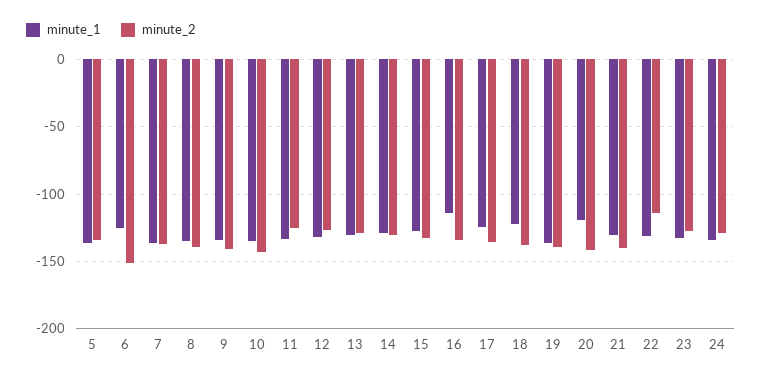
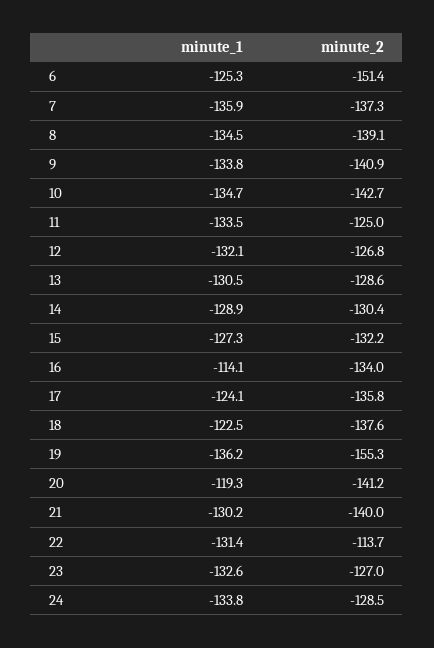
  {
    "minute_1": {
-     "5": -135,
      "6": -125.3,
      "7": -135.9,
      "8": -134.5,
      "9": -133.8,
      "10": -134.7,
      "11": -133.5,
      "12": -132.1,
      "13": -130.5,
      "14": -128.9,
      "15": -127.3,
      "16": -114.1,
      "17": -124.1,
      "18": -122.5,
      "19": -136.2,
      "20": -119.3,
      "21": -130.2,
      "22": -131.4,
      "23": -132.6,
      "24": -133.8
    },
    "minute_2": {
-     "5": -135,
      "6": -151.4,
      "7": -137.3,
      "8": -139.1,
      "9": -140.9,
      "10": -142.7,
      "11": -125,
      "12": -126.8,
      "13": -128.6,
      "14": -130.4,
      "15": -132.2,
      "16": -134,
      "17": -135.8,
      "18": -137.6,
-     "19": -140,
+     "19": -155.3,
      "20": -141.2,
      "21": -140,
      "22": -113.7,
      "23": -127,
      "24": -128.5
    }
  }

